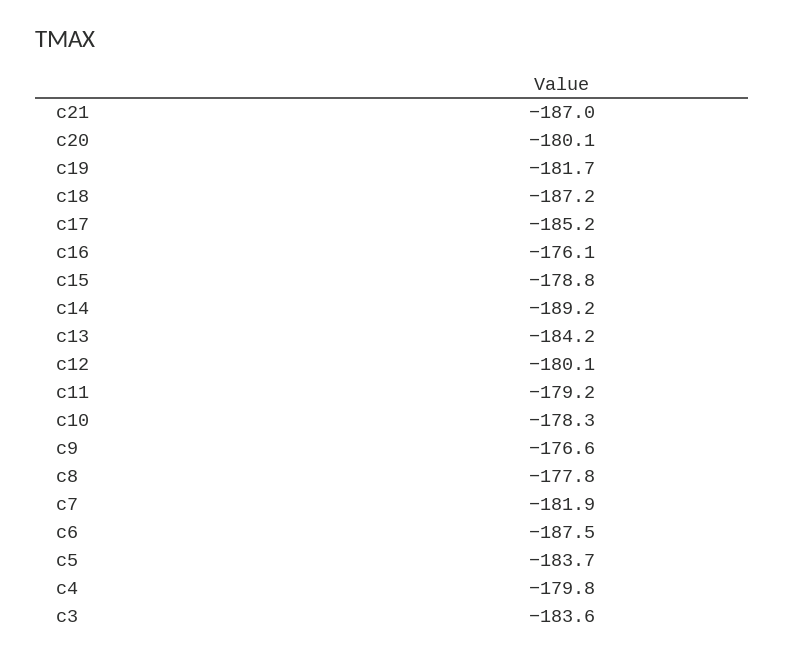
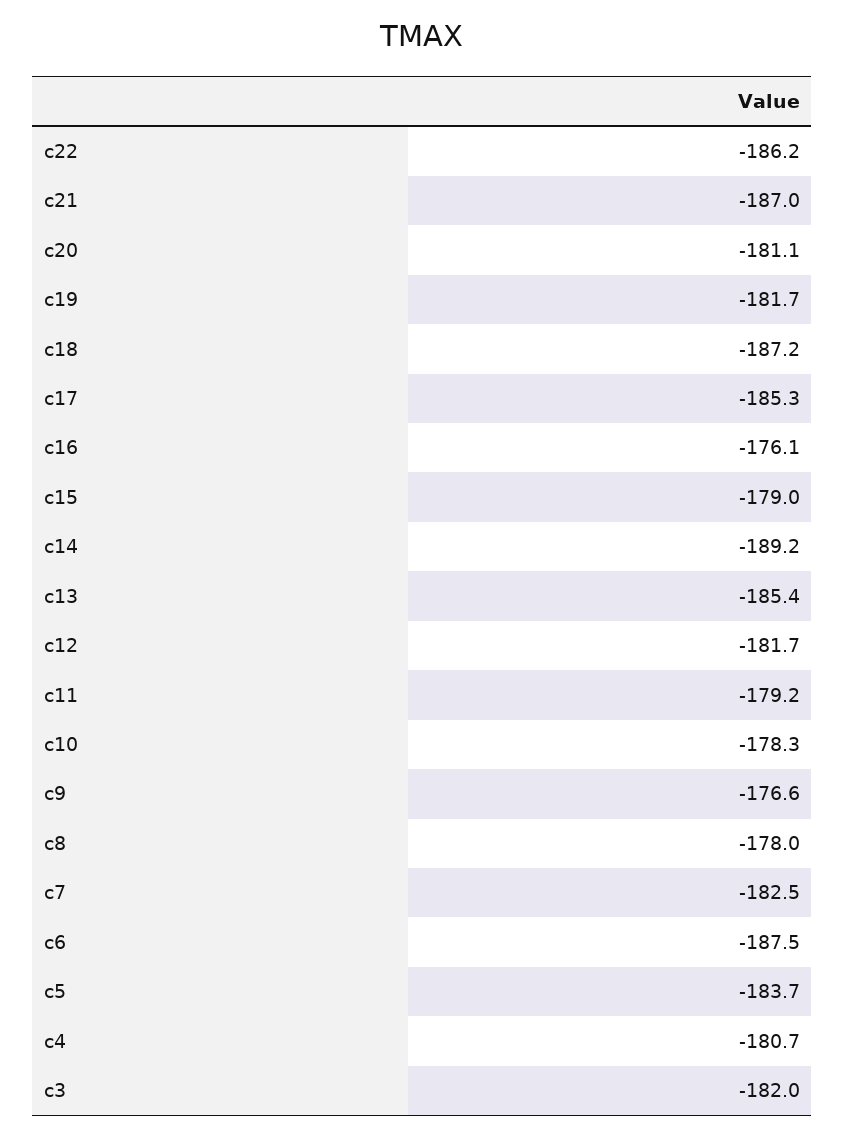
  {
    "c21": -187,
-   "c20": -180.1,
+   "c20": -181.1,
    "c19": -181.7,
    "c18": -187.2,
-   "c17": -185.2,
+   "c17": -185.3,
    "c16": -176.1,
-   "c15": -178.8,
+   "c15": -179,
    "c14": -189.2,
-   "c13": -184.2,
+   "c13": -185.4,
-   "c12": -180.1,
+   "c12": -181.7,
    "c11": -179.2,
    "c10": -178.3,
    "c9": -176.6,
-   "c8": -177.8,
+   "c8": -178,
-   "c7": -181.9,
+   "c7": -182.5,
    "c6": -187.5,
    "c5": -183.7,
-   "c4": -179.8,
+   "c4": -180.7,
-   "c3": -183.6
+   "c3": -182,
+   "c22": -186.2
  }

